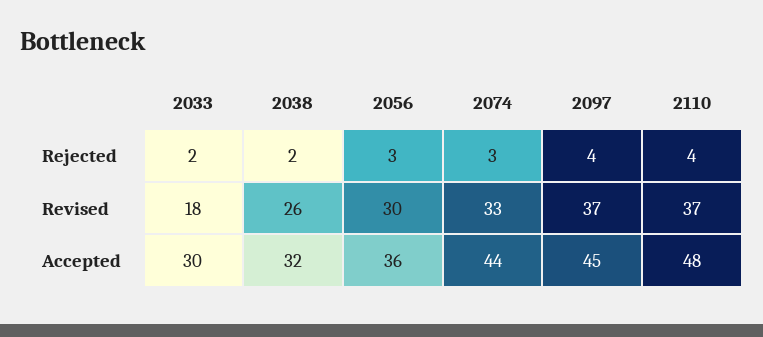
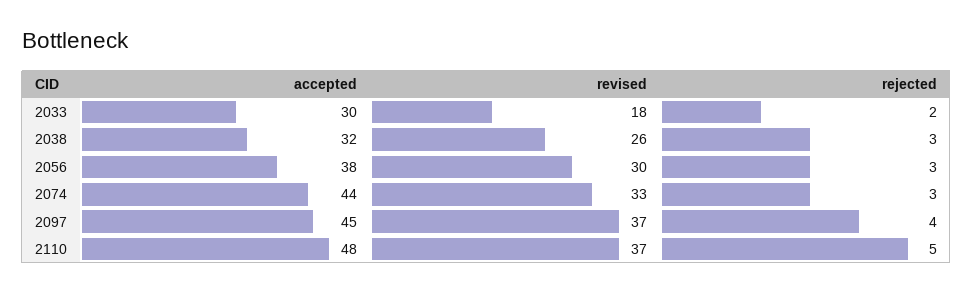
  {
    "2033": {
      "Rejected": 2,
      "Revised": 18,
      "Accepted": 30
    },
    "2038": {
-     "Rejected": 2,
+     "Rejected": 3,
      "Revised": 26,
      "Accepted": 32
    },
    "2056": {
      "Rejected": 3,
      "Revised": 30,
-     "Accepted": 36
+     "Accepted": 38
    },
    "2074": {
      "Rejected": 3,
      "Revised": 33,
      "Accepted": 44
    },
    "2097": {
      "Rejected": 4,
      "Revised": 37,
      "Accepted": 45
    },
    "2110": {
-     "Rejected": 4,
+     "Rejected": 5,
      "Revised": 37,
      "Accepted": 48
    }
  }

